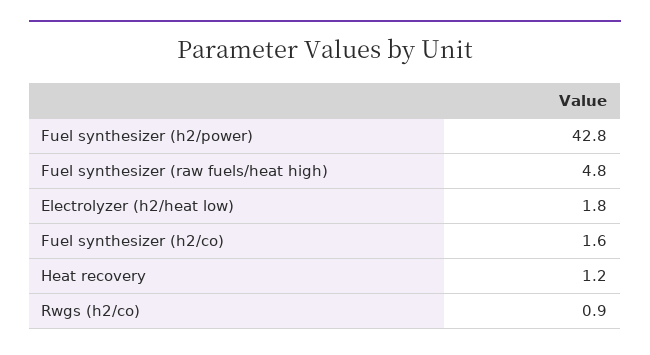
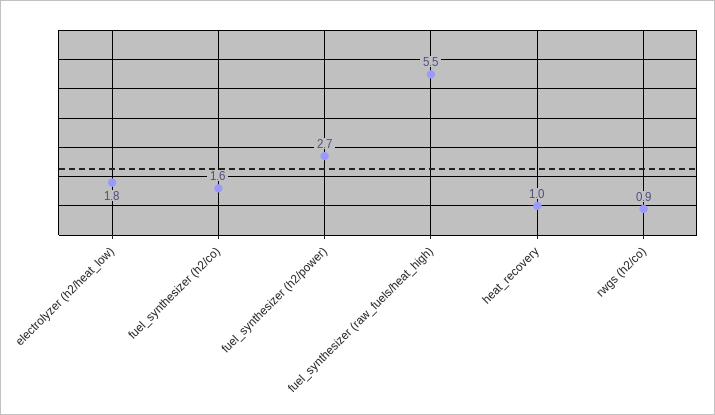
  {
-   "Fuel synthesizer (h2/power)": 42.8,
+   "Fuel synthesizer (h2/power)": 2.7,
-   "Fuel synthesizer (raw fuels/heat high)": 4.8,
+   "Fuel synthesizer (raw fuels/heat high)": 5.5,
    "Electrolyzer (h2/heat low)": 1.8,
    "Fuel synthesizer (h2/co)": 1.6,
-   "Heat recovery": 1.2,
+   "Heat recovery": 1,
    "Rwgs (h2/co)": 0.9
  }

